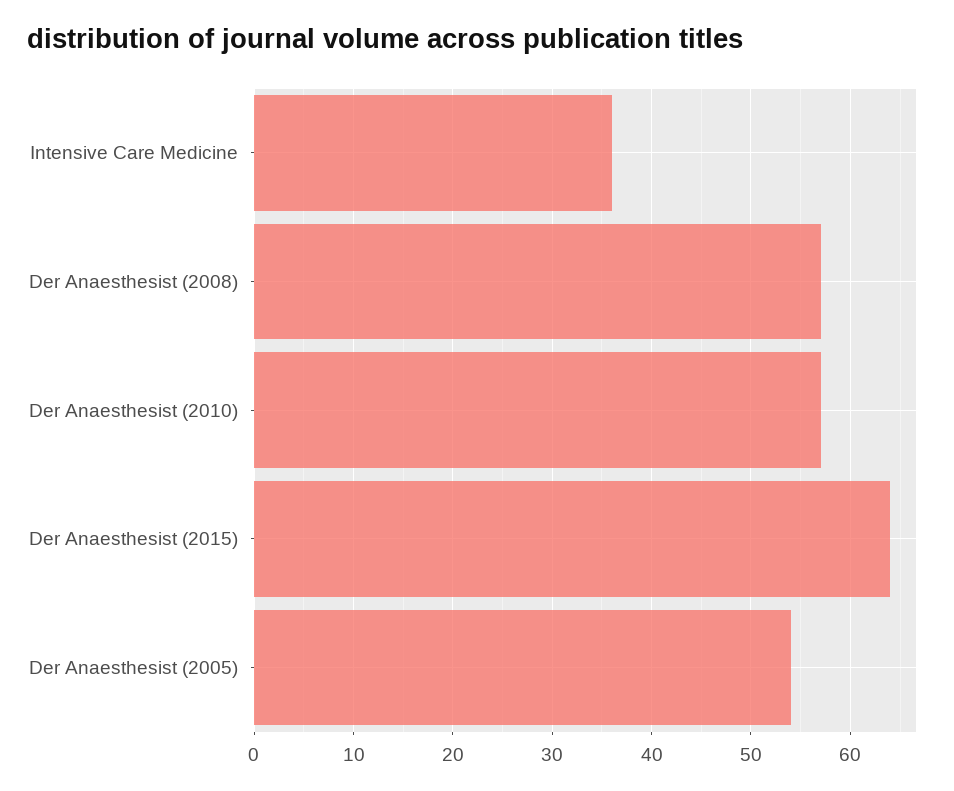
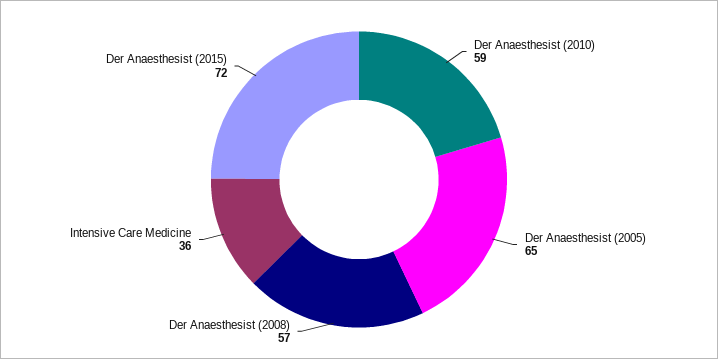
  {
    "Intensive Care Medicine": 36,
    "Der Anaesthesist (2008)": 57,
-   "Der Anaesthesist (2010)": 57,
+   "Der Anaesthesist (2010)": 59,
-   "Der Anaesthesist (2015)": 64,
+   "Der Anaesthesist (2015)": 72,
-   "Der Anaesthesist (2005)": 54
+   "Der Anaesthesist (2005)": 65
  }

